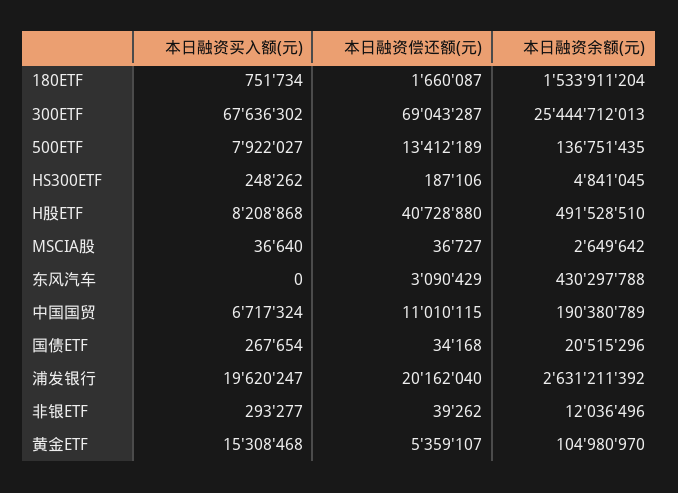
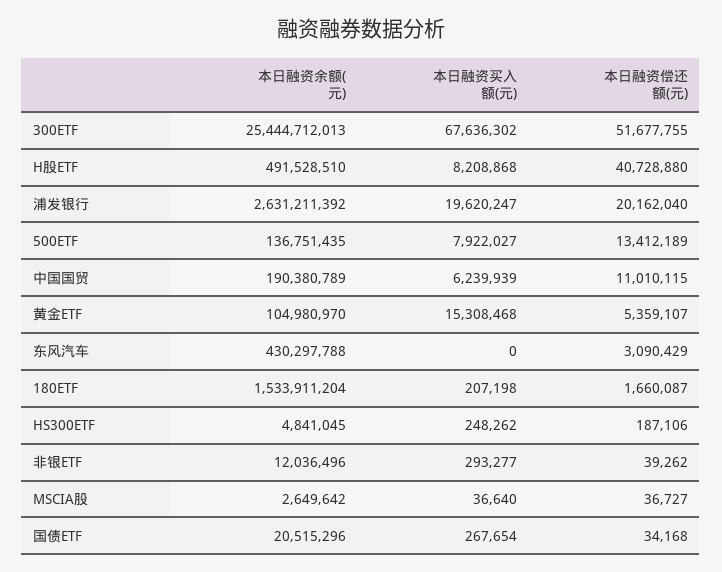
  {
    "本日融资买入额(元)": {
-     "180ETF": 751734,
+     "180ETF": 207198,
      "300ETF": 67636302,
      "500ETF": 7922027,
      "HS300ETF": 248262,
      "H股ETF": 8208868,
      "MSCIA股": 36640,
      "东风汽车": 0,
-     "中国国贸": 6717324,
+     "中国国贸": 6239939,
      "国债ETF": 267654,
      "浦发银行": 19620247,
      "非银ETF": 293277,
      "黄金ETF": 15308468
    },
    "本日融资偿还额(元)": {
      "180ETF": 1660087,
-     "300ETF": 69043287,
+     "300ETF": 51677755,
      "500ETF": 13412189,
      "HS300ETF": 187106,
      "H股ETF": 40728880,
      "MSCIA股": 36727,
      "东风汽车": 3090429,
      "中国国贸": 11010115,
      "国债ETF": 34168,
      "浦发银行": 20162040,
      "非银ETF": 39262,
      "黄金ETF": 5359107
    },
    "本日融资余额(元)": {
      "180ETF": 1533911204,
      "300ETF": 25444712013,
      "500ETF": 136751435,
      "HS300ETF": 4841045,
      "H股ETF": 491528510,
      "MSCIA股": 2649642,
      "东风汽车": 430297788,
      "中国国贸": 190380789,
      "国债ETF": 20515296,
      "浦发银行": 2631211392,
      "非银ETF": 12036496,
      "黄金ETF": 104980970
    }
  }

